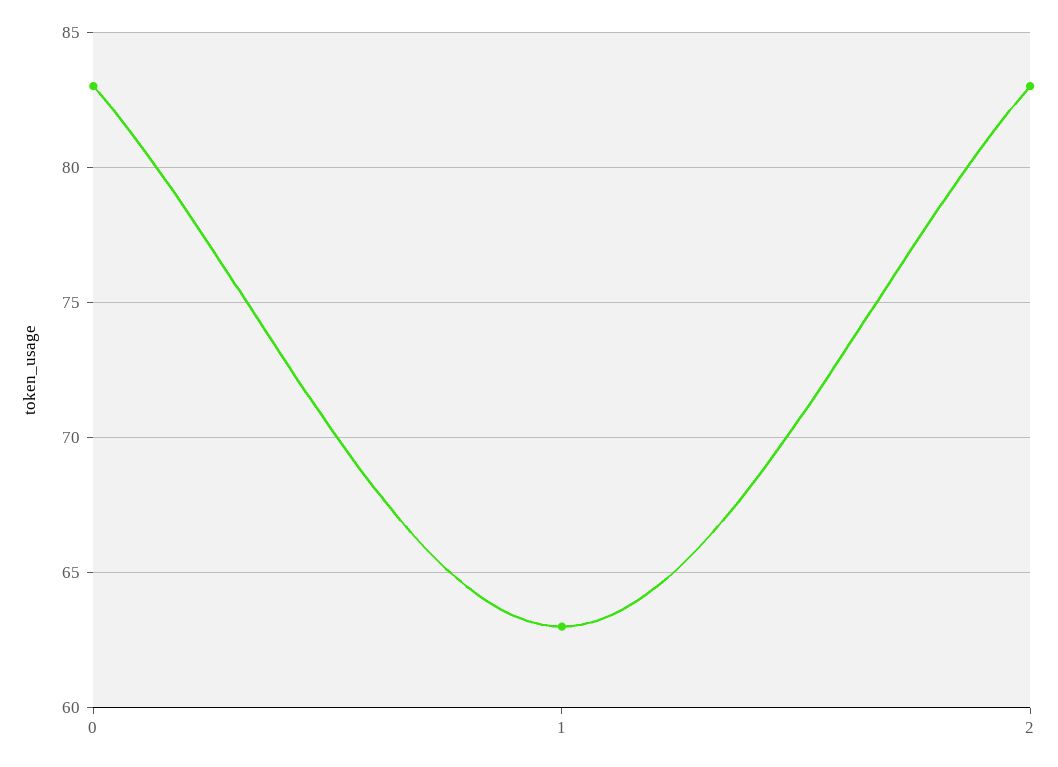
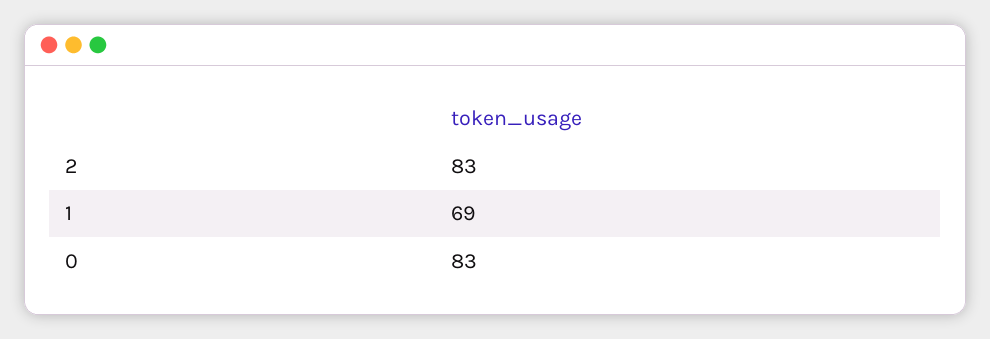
  {
    "0": 83,
-   "1": 63,
+   "1": 69,
    "2": 83
  }

